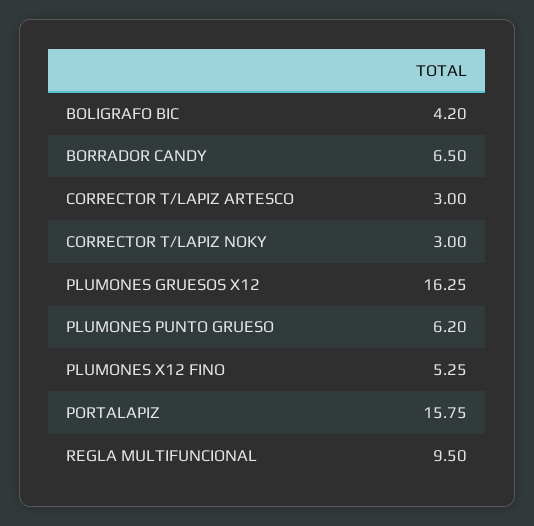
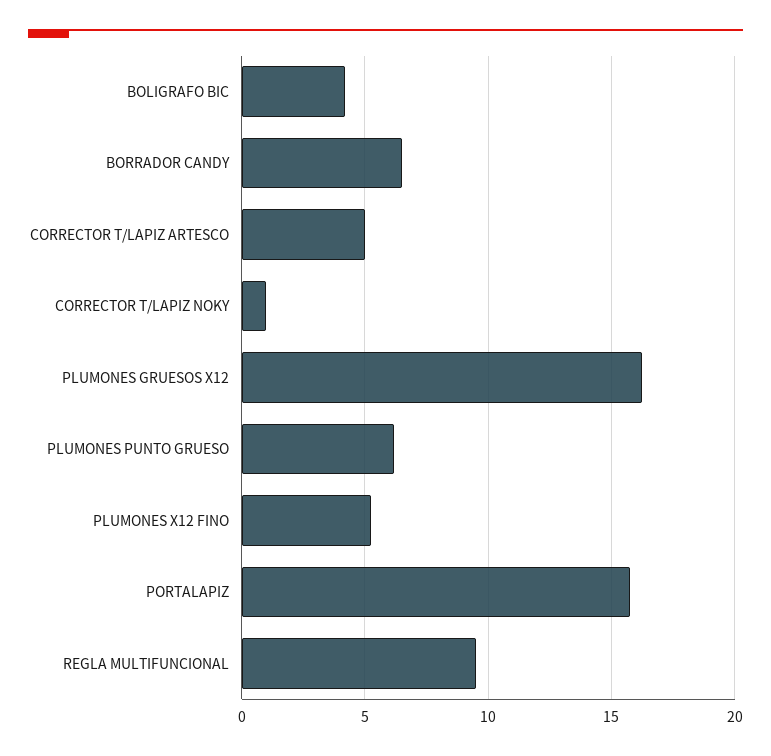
  {
    "BOLIGRAFO BIC": 4.2,
    "BORRADOR CANDY": 6.5,
-   "CORRECTOR T/LAPIZ ARTESCO": 3,
+   "CORRECTOR T/LAPIZ ARTESCO": 5,
-   "CORRECTOR T/LAPIZ NOKY": 3,
+   "CORRECTOR T/LAPIZ NOKY": 1,
    "PLUMONES GRUESOS X12": 16.25,
    "PLUMONES PUNTO GRUESO": 6.2,
    "PLUMONES X12 FINO": 5.25,
    "PORTALAPIZ": 15.75,
    "REGLA MULTIFUNCIONAL": 9.5
  }

